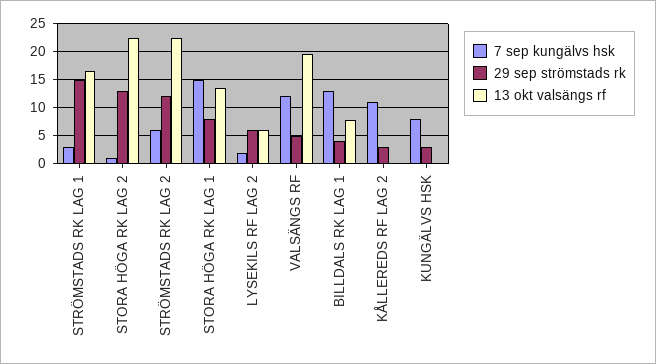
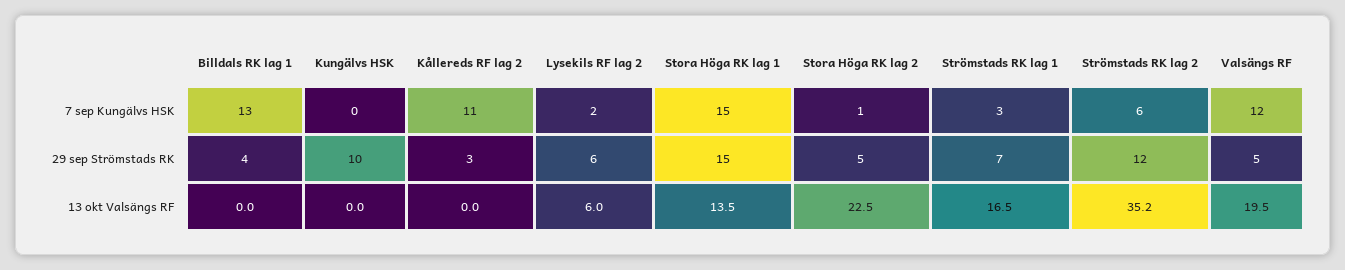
  {
    "7 sep kungälvs hsk": {
      "STRÖMSTADS RK LAG 1": 3,
      "STORA HÖGA RK LAG 2": 1,
      "STRÖMSTADS RK LAG 2": 6,
      "STORA HÖGA RK LAG 1": 15,
      "LYSEKILS RF LAG 2": 2,
      "VALSÄNGS RF": 12,
      "BILLDALS RK LAG 1": 13,
      "KÅLLEREDS RF LAG 2": 11,
-     "KUNGÄLVS HSK": 7.5
+     "KUNGÄLVS HSK": 0
    },
    "29 sep strömstads rk": {
-     "STRÖMSTADS RK LAG 1": 15,
+     "STRÖMSTADS RK LAG 1": 7,
-     "STORA HÖGA RK LAG 2": 12.5,
+     "STORA HÖGA RK LAG 2": 5,
      "STRÖMSTADS RK LAG 2": 12,
-     "STORA HÖGA RK LAG 1": 7.5,
+     "STORA HÖGA RK LAG 1": 15,
      "LYSEKILS RF LAG 2": 6,
      "VALSÄNGS RF": 5,
      "BILLDALS RK LAG 1": 4,
      "KÅLLEREDS RF LAG 2": 3,
-     "KUNGÄLVS HSK": 2.5
+     "KUNGÄLVS HSK": 10
    },
    "13 okt valsängs rf": {
      "STRÖMSTADS RK LAG 1": 16.5,
      "STORA HÖGA RK LAG 2": 22.5,
-     "STRÖMSTADS RK LAG 2": 22.5,
+     "STRÖMSTADS RK LAG 2": 35.2,
      "STORA HÖGA RK LAG 1": 13.5,
      "LYSEKILS RF LAG 2": 6,
      "VALSÄNGS RF": 19.5,
-     "BILLDALS RK LAG 1": 7.5,
+     "BILLDALS RK LAG 1": 0,
      "KÅLLEREDS RF LAG 2": 0,
      "KUNGÄLVS HSK": 0
    }
  }

